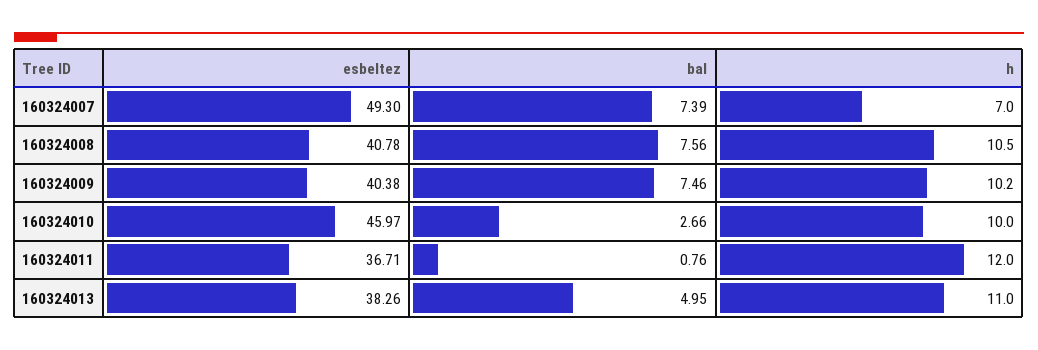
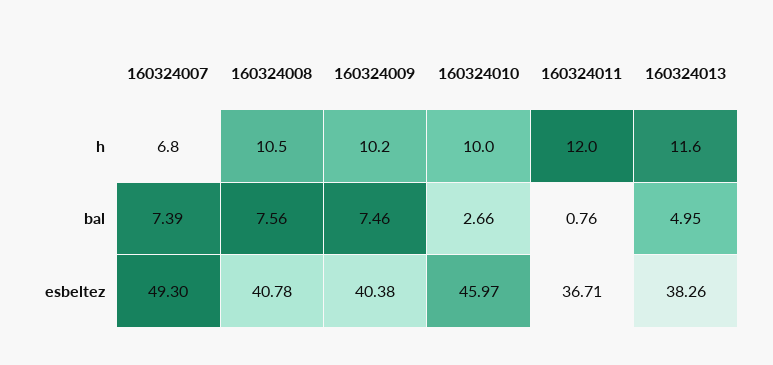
  {
    "esbeltez": {
      "160324007": 49.3,
      "160324008": 40.78,
      "160324009": 40.38,
      "160324010": 45.97,
      "160324011": 36.71,
      "160324013": 38.26
    },
    "bal": {
      "160324007": 7.39,
      "160324008": 7.56,
      "160324009": 7.46,
      "160324010": 2.66,
      "160324011": 0.76,
      "160324013": 4.95
    },
    "h": {
-     "160324007": 7,
+     "160324007": 6.8,
      "160324008": 10.5,
      "160324009": 10.2,
      "160324010": 10,
      "160324011": 12,
-     "160324013": 11
+     "160324013": 11.6
    }
  }

